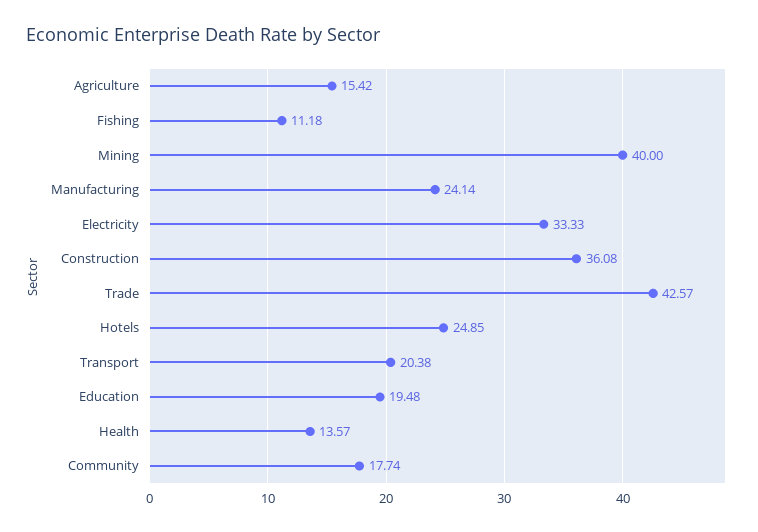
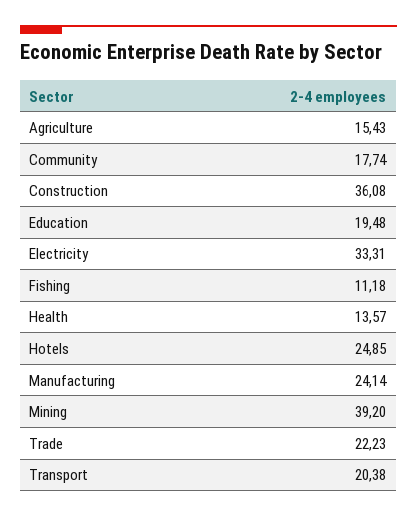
  {
-   "Agriculture": 15.42,
+   "Agriculture": 15.43,
    "Fishing": 11.18,
-   "Mining": 40,
+   "Mining": 39.2,
    "Manufacturing": 24.14,
-   "Electricity": 33.33,
+   "Electricity": 33.31,
    "Construction": 36.08,
-   "Trade": 42.57,
+   "Trade": 22.23,
    "Hotels": 24.85,
    "Transport": 20.38,
    "Education": 19.48,
    "Health": 13.57,
    "Community": 17.74
  }

